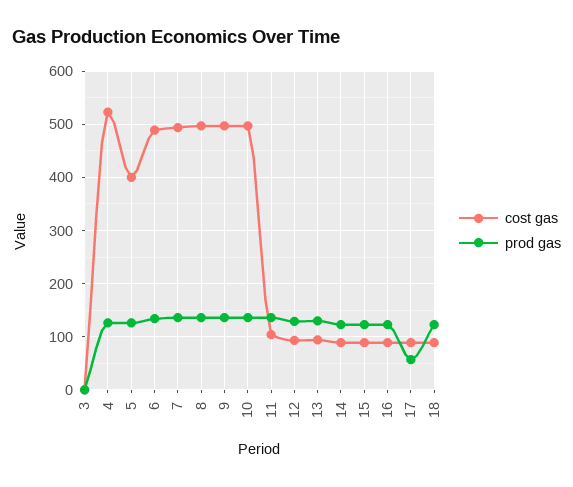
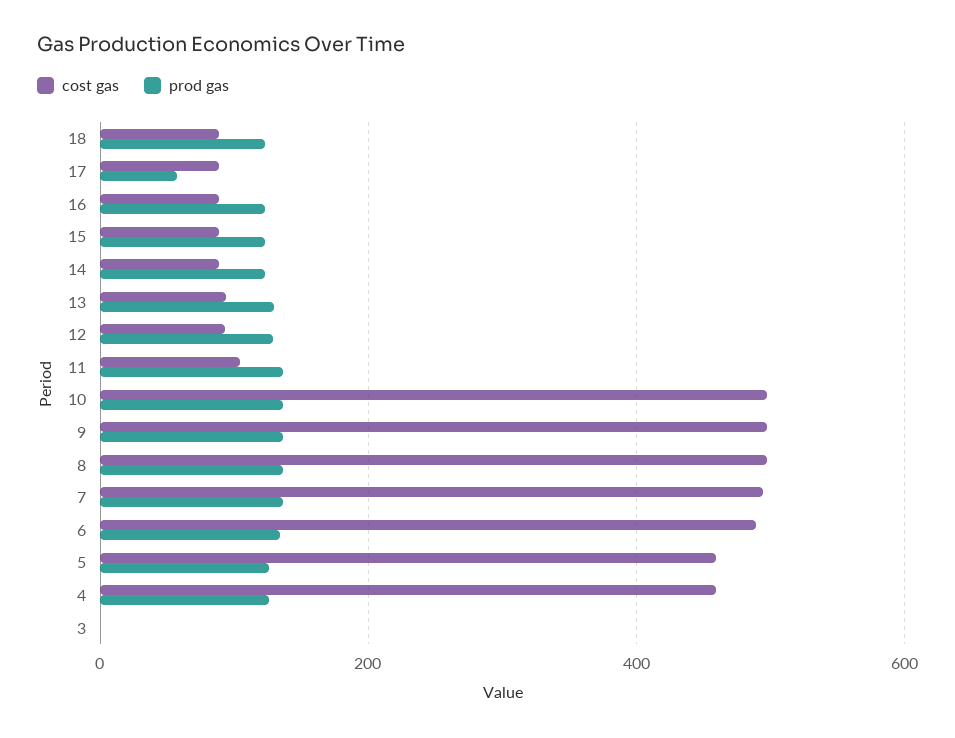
  {
    "cost gas": {
      "3": 0,
-     "4": 520,
+     "4": 460,
-     "5": 400,
+     "5": 460,
      "6": 480,
      "7": 500,
      "8": 500,
      "9": 500,
      "10": 500,
      "11": 100,
      "12": 100,
      "13": 100,
      "14": 80,
      "15": 80,
      "16": 80,
      "17": 80,
      "18": 80
    },
    "prod gas": {
      "3": 0,
      "4": 120,
      "5": 120,
      "6": 140,
      "7": 140,
      "8": 140,
      "9": 140,
      "10": 140,
      "11": 140,
      "12": 120,
      "13": 140,
      "14": 120,
      "15": 120,
      "16": 120,
      "17": 60,
      "18": 120
    }
  }

